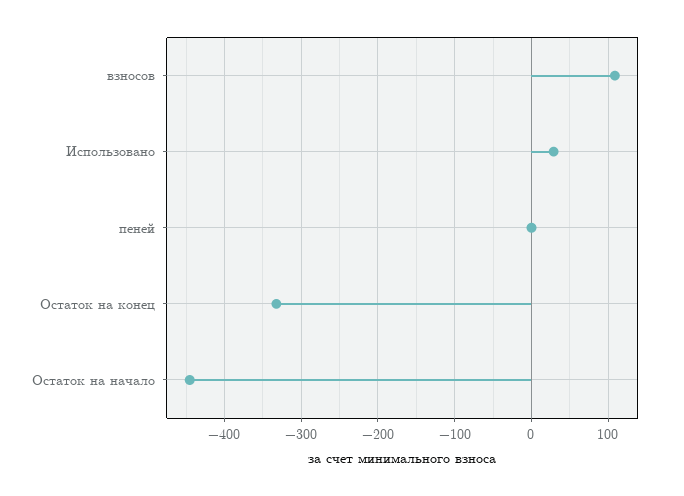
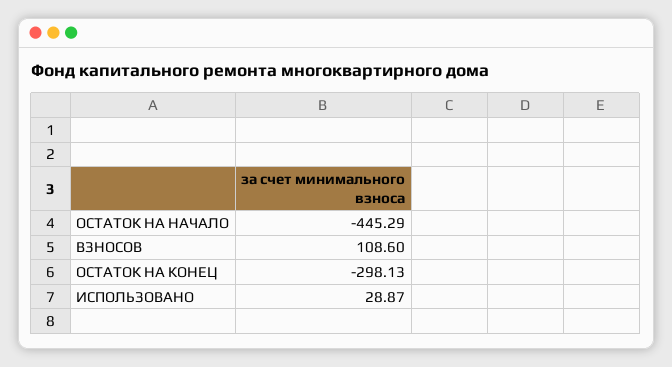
  {
    "взносов": 108.6,
    "Использовано": 28.87,
-   "пеней": 0,
-   "Остаток на конец": -330,
+   "Остаток на конец": -298.13,
    "Остаток на начало": -445.29
  }

